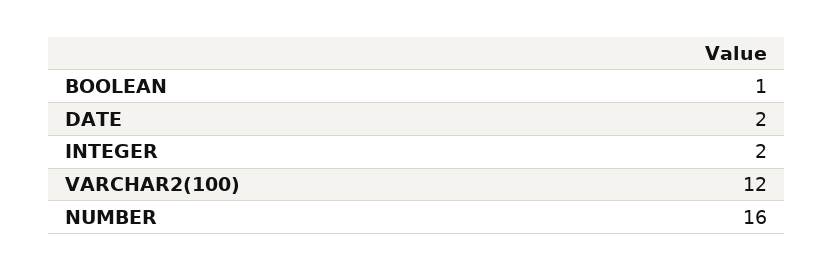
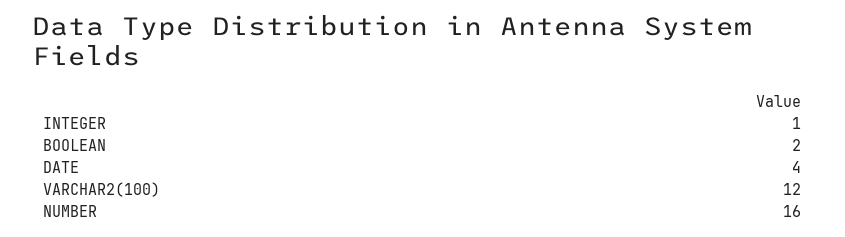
  {
-   "BOOLEAN": 1,
+   "BOOLEAN": 2,
-   "DATE": 2,
+   "DATE": 4,
-   "INTEGER": 2,
+   "INTEGER": 1,
    "VARCHAR2(100)": 12,
    "NUMBER": 16
  }

